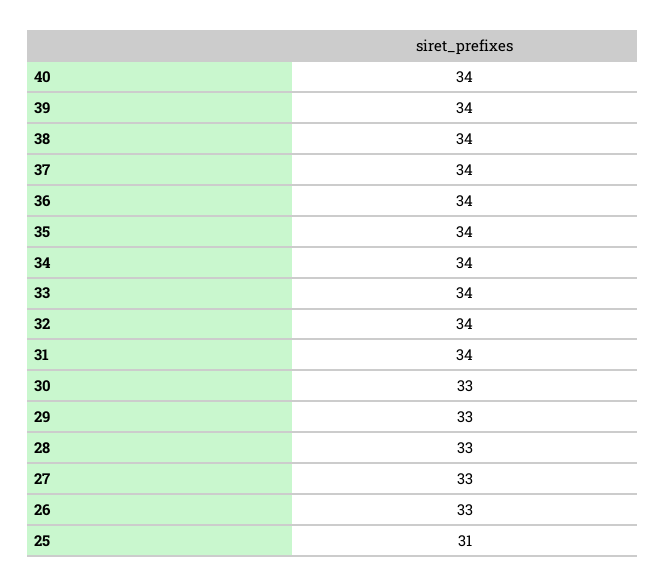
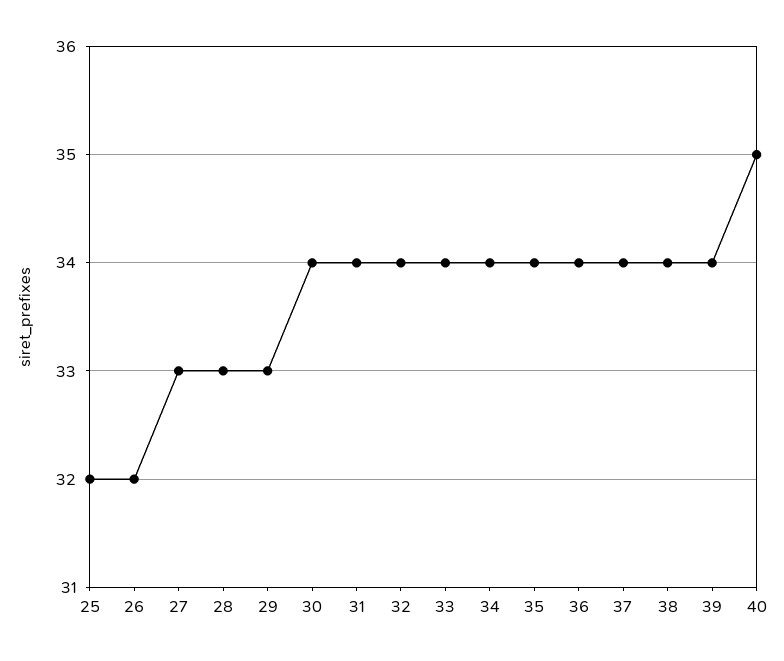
  {
-   "40": 34,
+   "40": 35,
    "39": 34,
    "38": 34,
    "37": 34,
    "36": 34,
    "35": 34,
    "34": 34,
    "33": 34,
    "32": 34,
    "31": 34,
-   "30": 33,
+   "30": 34,
    "29": 33,
    "28": 33,
    "27": 33,
-   "26": 33,
+   "26": 32,
-   "25": 31
+   "25": 32
  }

